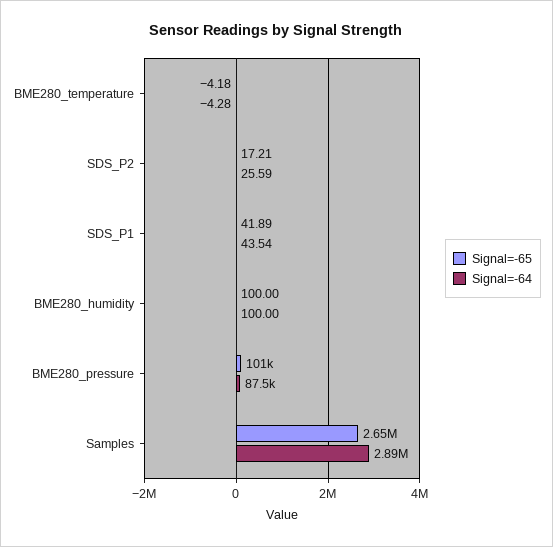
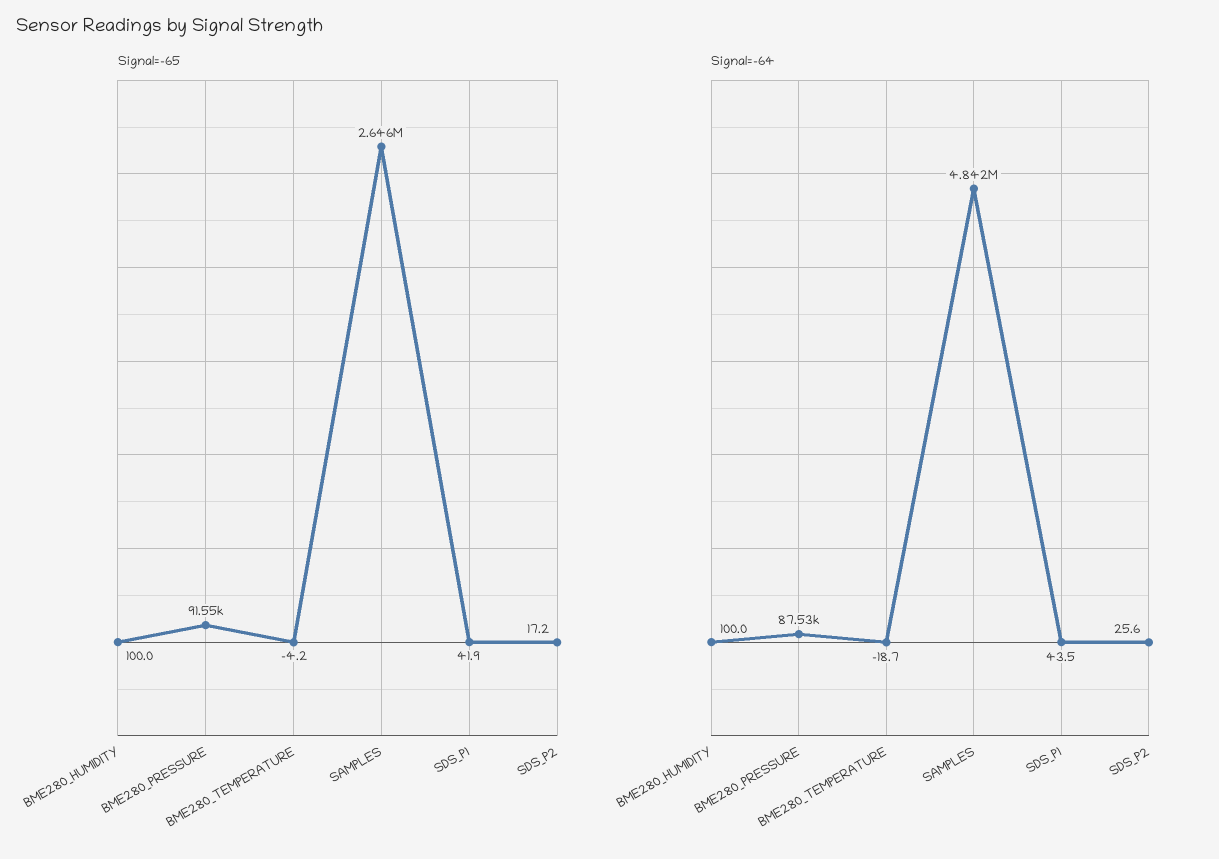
  {
    "Signal=-65": {
      "BME280_temperature": -4.18,
      "SDS_P2": 17.21,
      "SDS_P1": 41.89,
      "BME280_humidity": 100,
-     "BME280_pressure": 101000,
+     "BME280_pressure": 91550,
      "Samples": 2646000
    },
    "Signal=-64": {
-     "BME280_temperature": -4.28,
+     "BME280_temperature": -18.7,
      "SDS_P2": 25.59,
      "SDS_P1": 43.54,
      "BME280_humidity": 100,
      "BME280_pressure": 87530,
-     "Samples": 2890000
+     "Samples": 4842000
    }
  }

